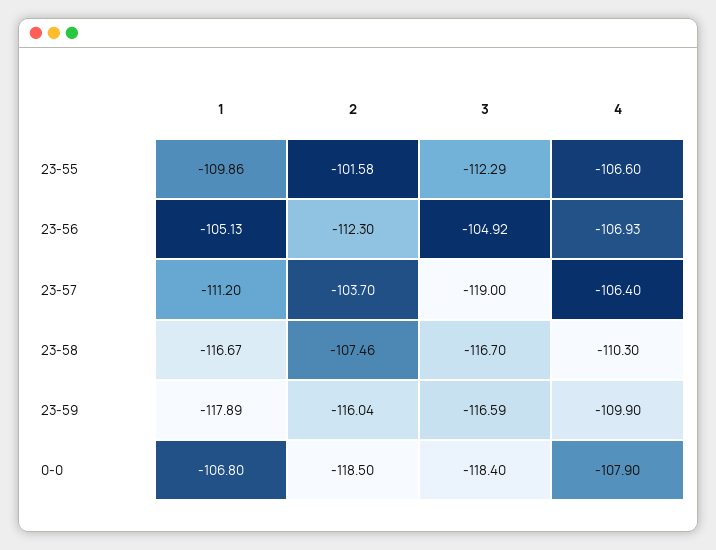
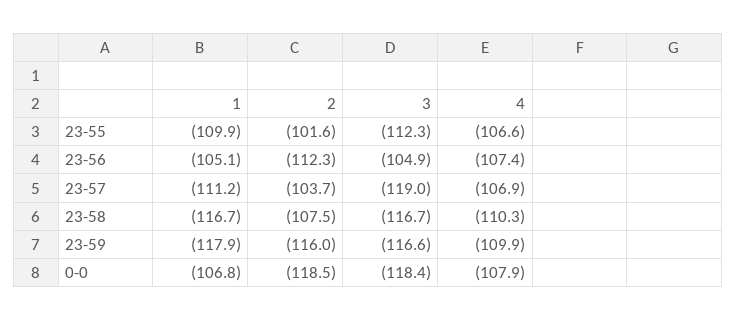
  {
    "1": {
      "23-55": -109.86,
      "23-56": -105.13,
      "23-57": -111.2,
      "23-58": -116.67,
      "23-59": -117.89,
      "0-0": -106.8
    },
    "2": {
      "23-55": -101.58,
      "23-56": -112.3,
      "23-57": -103.7,
      "23-58": -107.46,
      "23-59": -116.04,
      "0-0": -118.5
    },
    "3": {
      "23-55": -112.29,
      "23-56": -104.92,
      "23-57": -119,
      "23-58": -116.7,
      "23-59": -116.59,
      "0-0": -118.4
    },
    "4": {
      "23-55": -106.6,
-     "23-56": -106.93,
+     "23-56": -107.4,
-     "23-57": -106.4,
+     "23-57": -106.9,
      "23-58": -110.3,
      "23-59": -109.9,
      "0-0": -107.9
    }
  }

